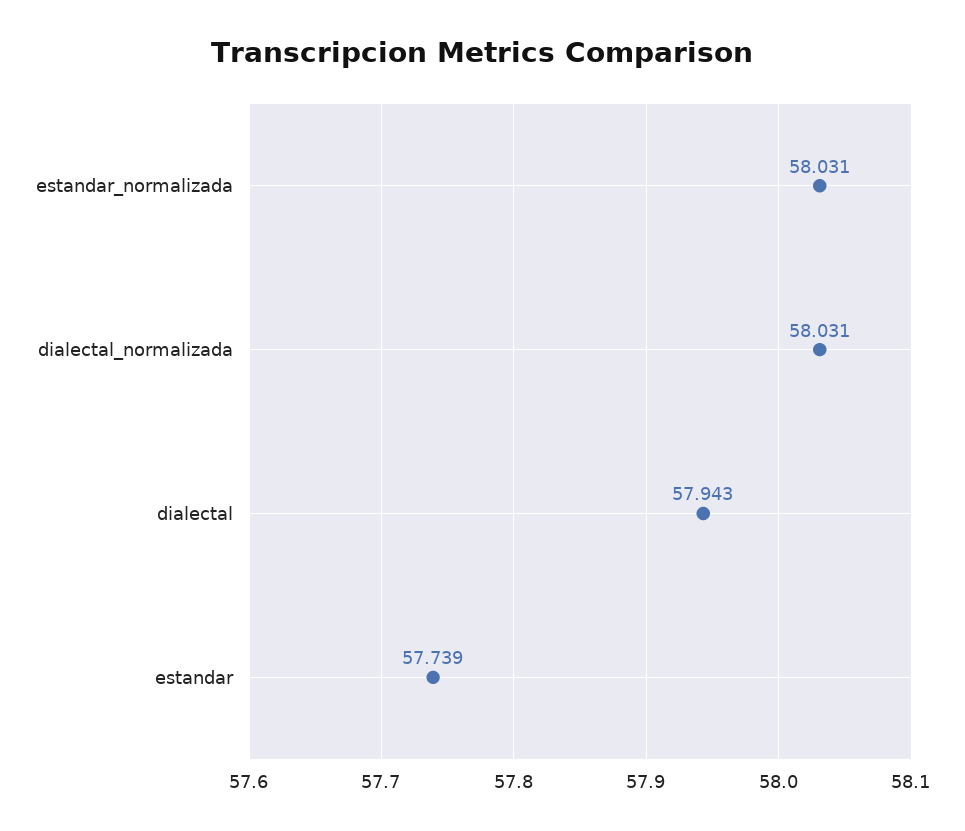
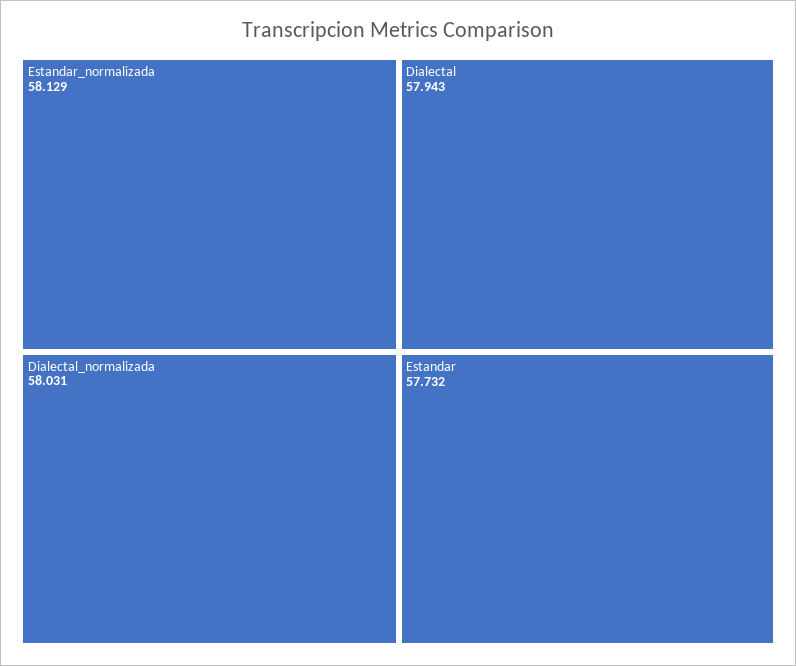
  {
-   "estandar_normalizada": 58.031,
+   "estandar_normalizada": 58.129,
    "dialectal_normalizada": 58.031,
    "dialectal": 57.943,
-   "estandar": 57.739
+   "estandar": 57.732
  }

